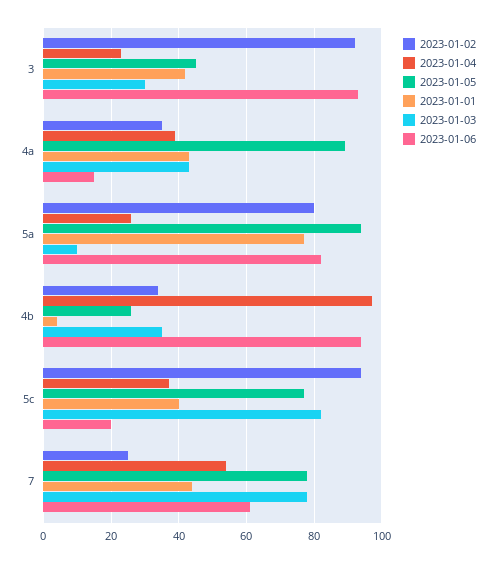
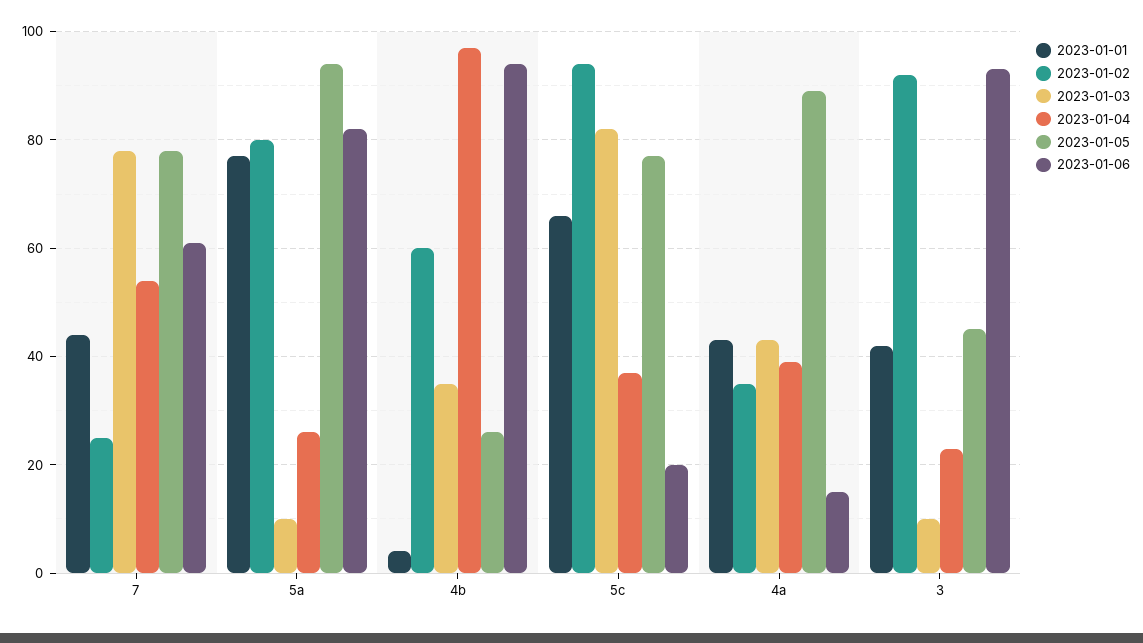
  {
    "2023-01-02": {
      "3": 90,
      "4a": 35,
      "5a": 80,
-     "4b": 35,
+     "4b": 60,
      "5c": 95,
      "7": 25
    },
    "2023-01-04": {
      "3": 25,
      "4a": 40,
      "5a": 25,
      "4b": 95,
      "5c": 35,
      "7": 55
    },
    "2023-01-05": {
      "3": 45,
      "4a": 90,
      "5a": 95,
      "4b": 25,
      "5c": 75,
      "7": 80
    },
    "2023-01-01": {
      "3": 40,
      "4a": 45,
      "5a": 75,
      "4b": 5,
-     "5c": 40,
+     "5c": 65,
      "7": 45
    },
    "2023-01-03": {
-     "3": 30,
+     "3": 10,
      "4a": 45,
      "5a": 10,
      "4b": 35,
      "5c": 80,
      "7": 80
    },
    "2023-01-06": {
      "3": 95,
      "4a": 15,
      "5a": 80,
      "4b": 95,
      "5c": 20,
      "7": 60
    }
  }

